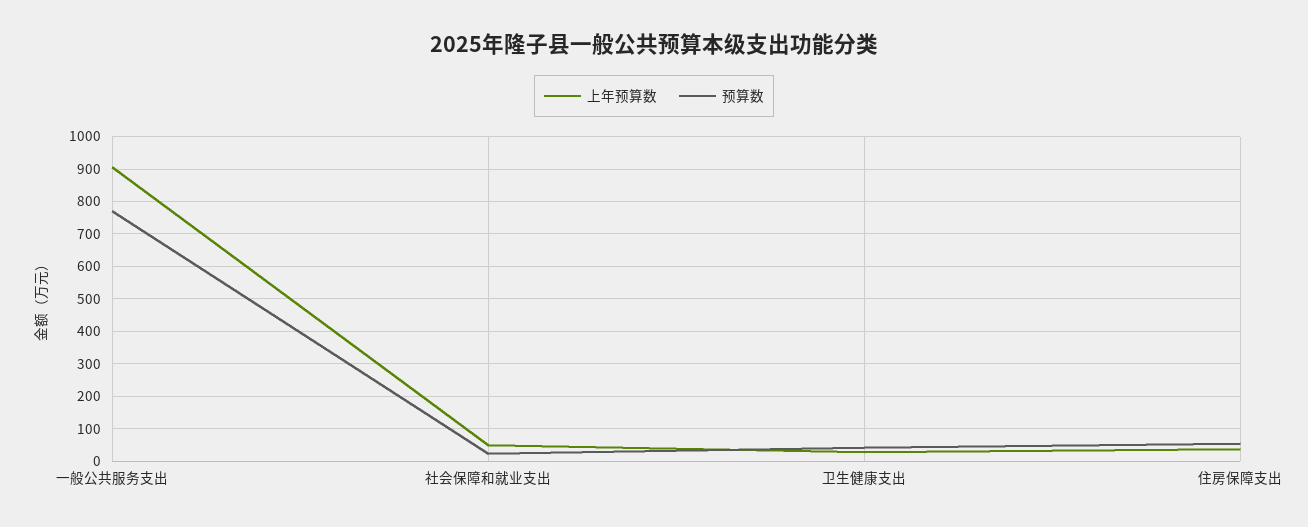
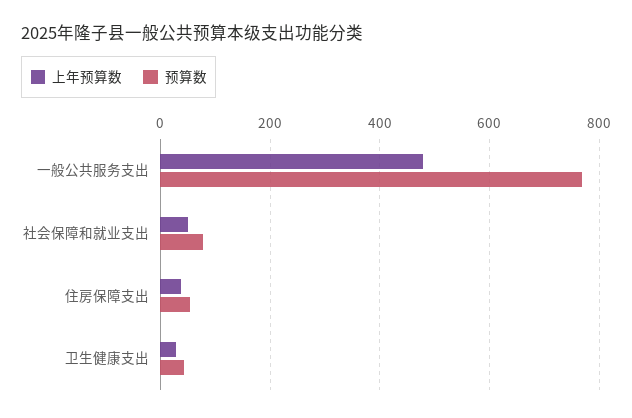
  {
    "上年预算数": {
-     "一般公共服务支出": 900,
+     "一般公共服务支出": 480,
      "社会保障和就业支出": 40,
      "卫生健康支出": 20,
      "住房保障支出": 40
    },
    "预算数": {
      "一般公共服务支出": 760,
-     "社会保障和就业支出": 20,
+     "社会保障和就业支出": 80,
      "卫生健康支出": 40,
      "住房保障支出": 60
    }
  }

